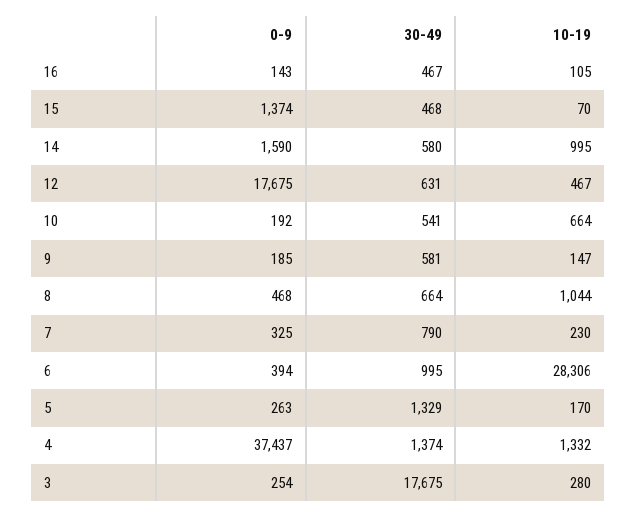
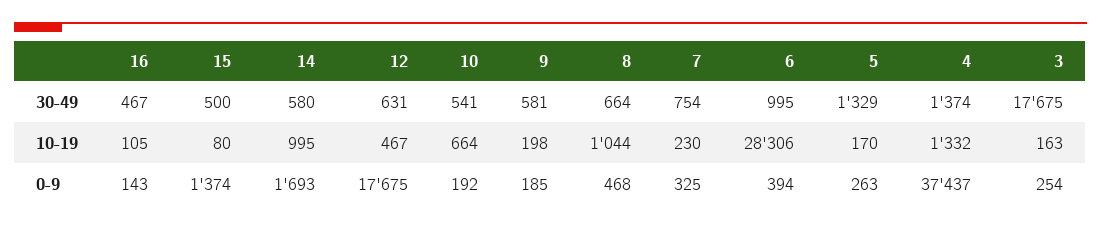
  {
    "0-9": {
      "16": 143,
      "15": 1374,
-     "14": 1590,
+     "14": 1693,
      "12": 17675,
      "10": 192,
      "9": 185,
      "8": 468,
      "7": 325,
      "6": 394,
      "5": 263,
      "4": 37437,
      "3": 254
    },
    "30-49": {
      "16": 467,
-     "15": 468,
+     "15": 500,
      "14": 580,
      "12": 631,
      "10": 541,
      "9": 581,
      "8": 664,
-     "7": 790,
+     "7": 754,
      "6": 995,
      "5": 1329,
      "4": 1374,
      "3": 17675
    },
    "10-19": {
      "16": 105,
-     "15": 70,
+     "15": 80,
      "14": 995,
      "12": 467,
      "10": 664,
-     "9": 147,
+     "9": 198,
      "8": 1044,
      "7": 230,
      "6": 28306,
      "5": 170,
      "4": 1332,
-     "3": 280
+     "3": 163
    }
  }

